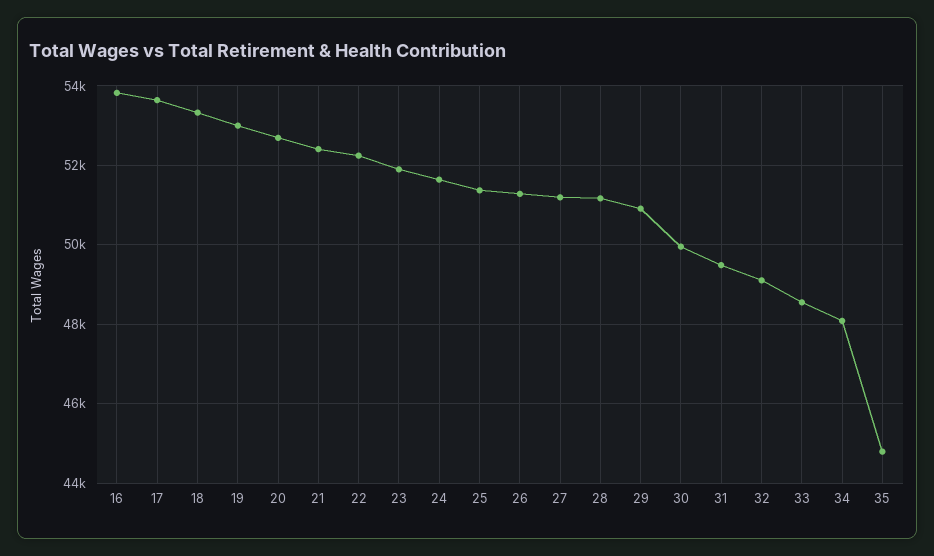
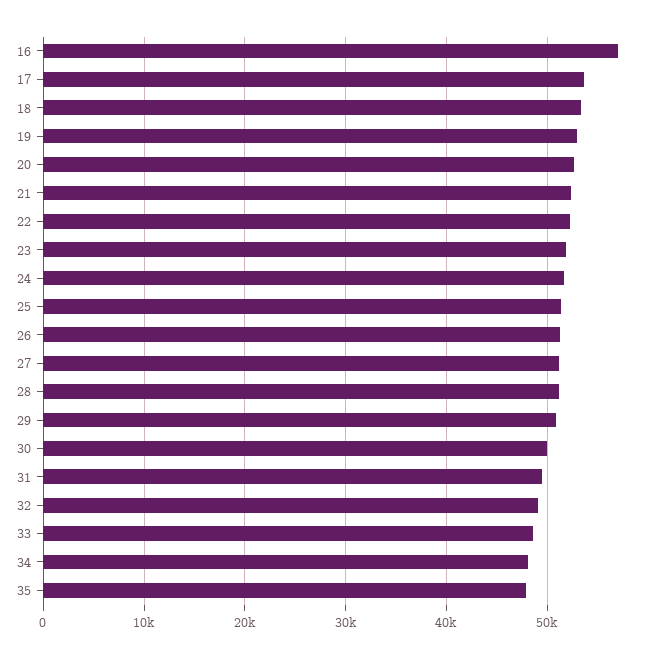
  {
-   "16": 53800,
+   "16": 57000,
    "17": 53600,
    "18": 53400,
    "19": 53000,
    "20": 52600,
    "21": 52400,
    "22": 52200,
    "23": 52000,
    "24": 51600,
    "25": 51400,
    "26": 51200,
    "27": 51200,
    "28": 51200,
    "29": 51000,
    "30": 50000,
    "31": 49400,
    "32": 49200,
    "33": 48600,
    "34": 48000,
-   "35": 44800
+   "35": 48000
  }

